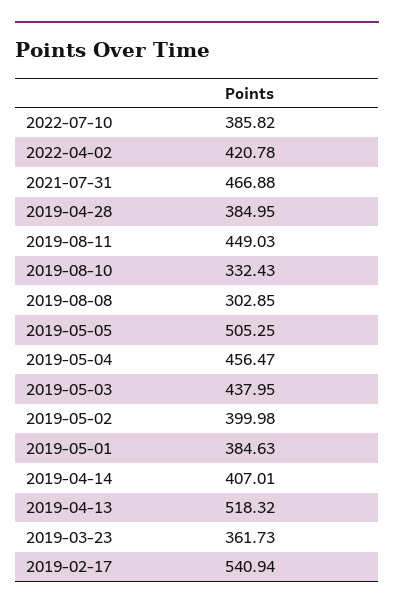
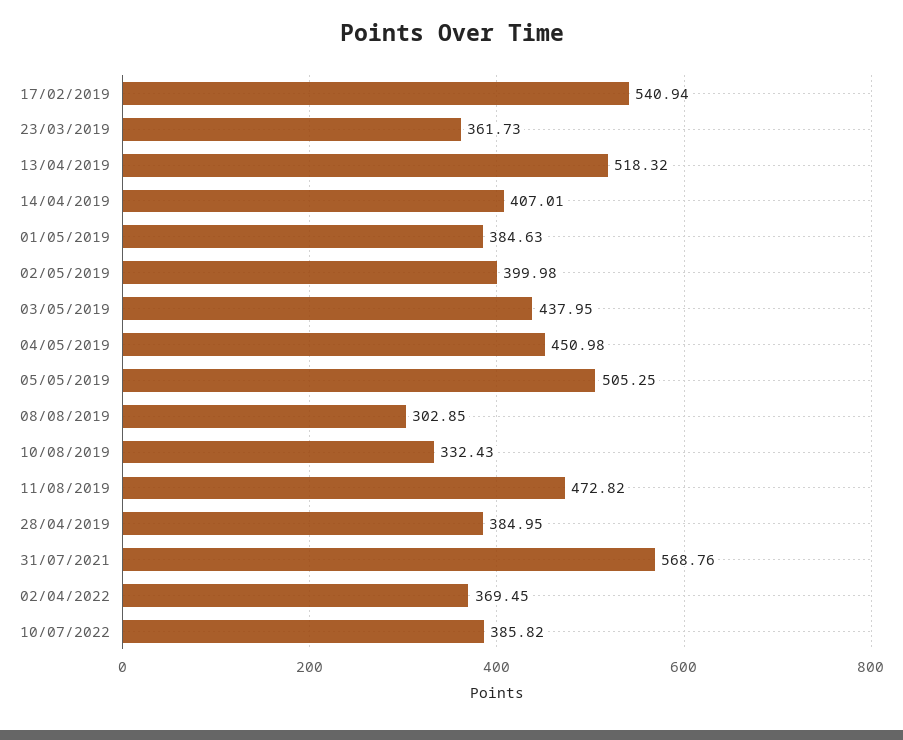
  {
    "2022-07-10": 385.82,
-   "2022-04-02": 420.78,
+   "2022-04-02": 369.45,
-   "2021-07-31": 466.88,
+   "2021-07-31": 568.76,
    "2019-04-28": 384.95,
-   "2019-08-11": 449.03,
+   "2019-08-11": 472.82,
    "2019-08-10": 332.43,
    "2019-08-08": 302.85,
    "2019-05-05": 505.25,
-   "2019-05-04": 456.47,
+   "2019-05-04": 450.98,
    "2019-05-03": 437.95,
    "2019-05-02": 399.98,
    "2019-05-01": 384.63,
    "2019-04-14": 407.01,
    "2019-04-13": 518.32,
    "2019-03-23": 361.73,
    "2019-02-17": 540.94
  }

